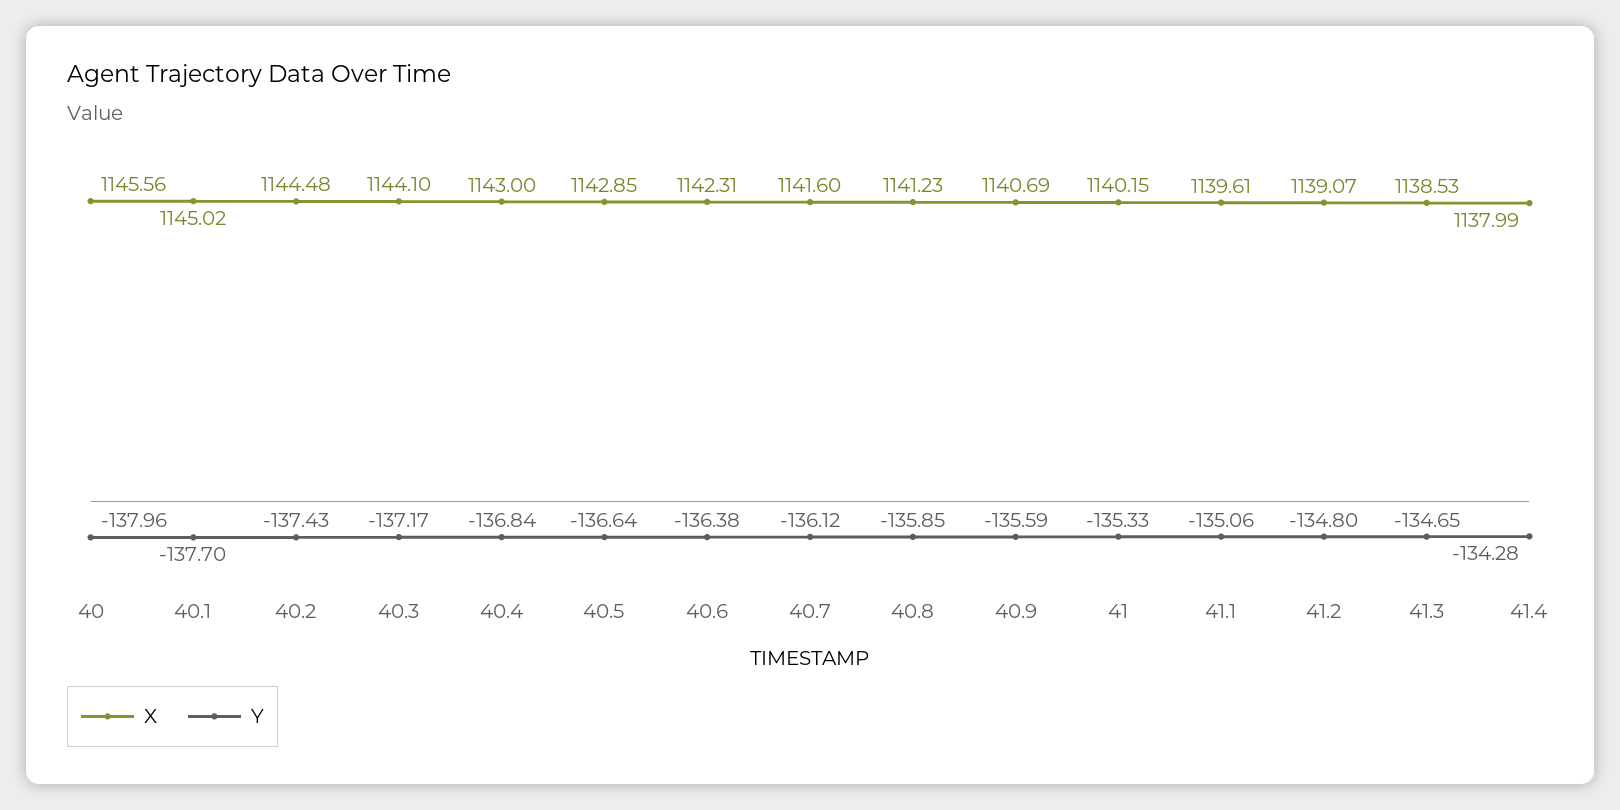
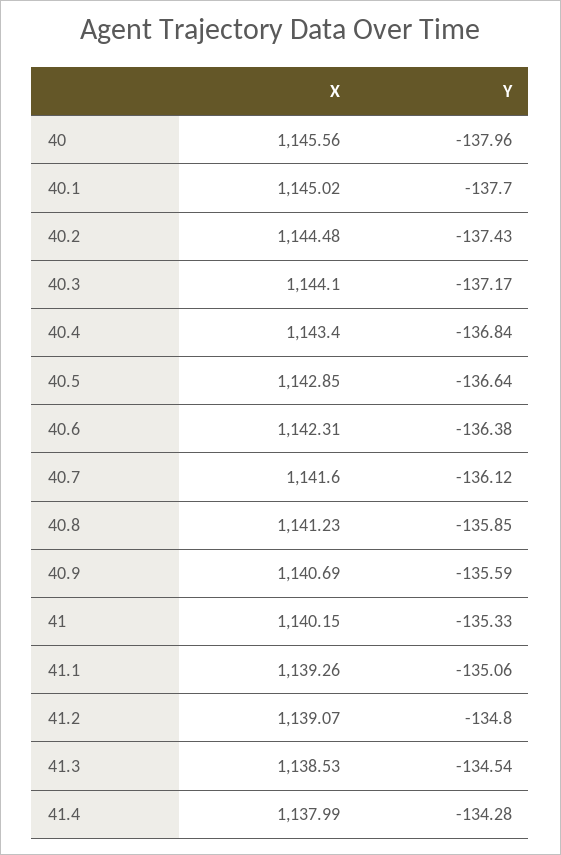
  {
    "X": {
      "40": 1145.56,
      "40.1": 1145.02,
      "40.2": 1144.48,
      "40.3": 1144.1,
-     "40.4": 1143,
+     "40.4": 1143.4,
      "40.5": 1142.85,
      "40.6": 1142.31,
      "40.7": 1141.6,
      "40.8": 1141.23,
      "40.9": 1140.69,
      "41": 1140.15,
-     "41.1": 1139.61,
+     "41.1": 1139.26,
      "41.2": 1139.07,
      "41.3": 1138.53,
      "41.4": 1137.99
    },
    "Y": {
      "40": -137.96,
      "40.1": -137.7,
      "40.2": -137.43,
      "40.3": -137.17,
      "40.4": -136.84,
      "40.5": -136.64,
      "40.6": -136.38,
      "40.7": -136.12,
      "40.8": -135.85,
      "40.9": -135.59,
      "41": -135.33,
      "41.1": -135.06,
      "41.2": -134.8,
-     "41.3": -134.65,
+     "41.3": -134.54,
      "41.4": -134.28
    }
  }

